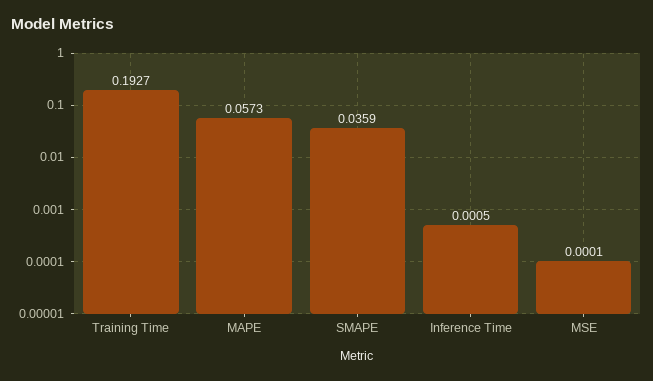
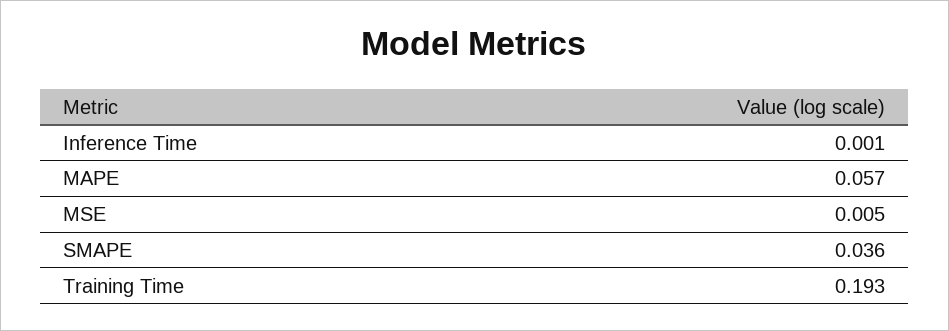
  {
    "Training Time": 0.1927,
    "MAPE": 0.0573,
    "SMAPE": 0.0359,
    "Inference Time": 0.0005,
-   "MSE": 0.0001
+   "MSE": 0.005
  }

